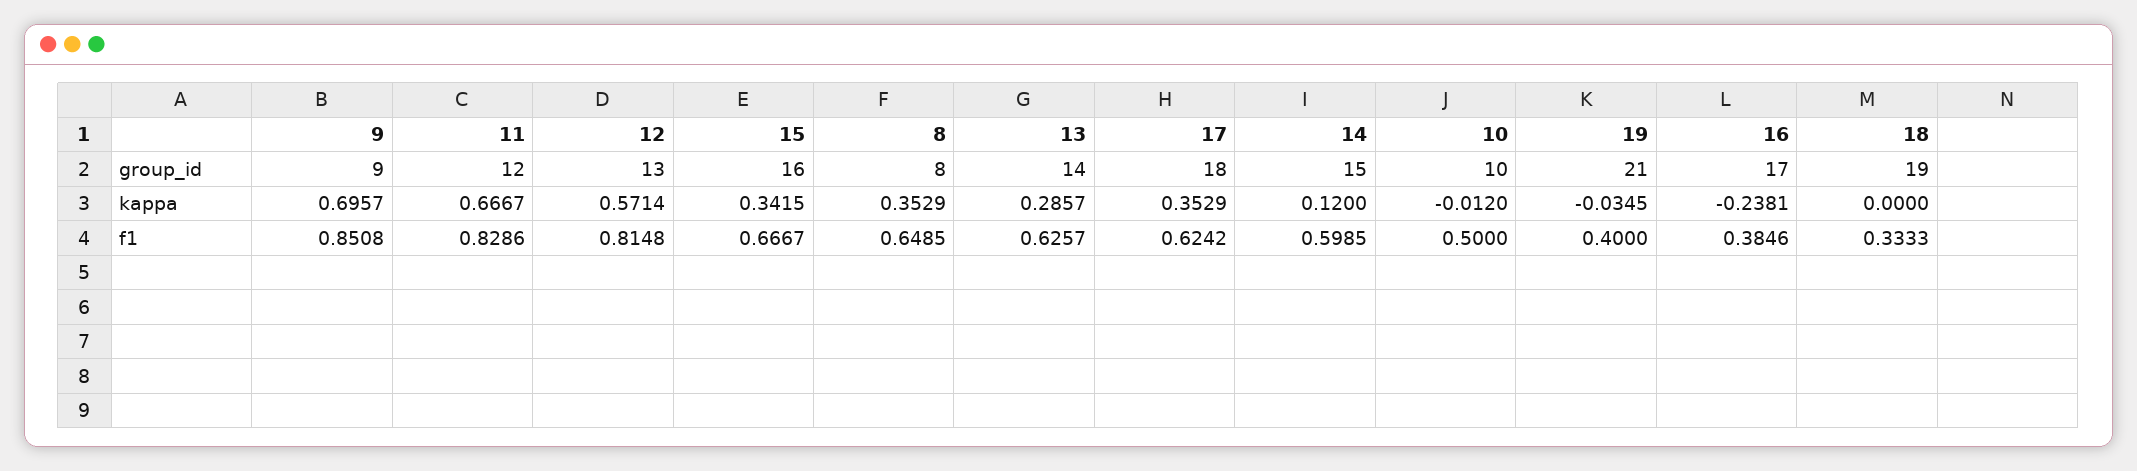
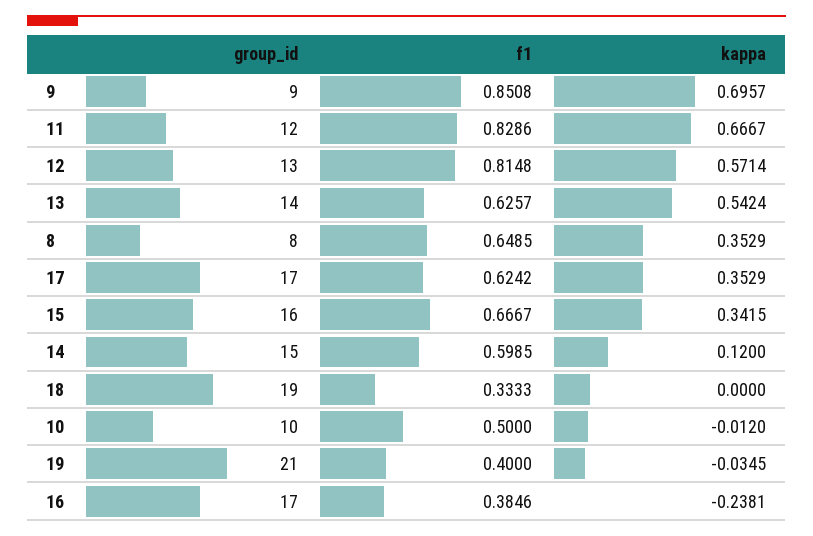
  {
    "9": {
      "group_id": 9,
      "kappa": 0.6957,
      "f1": 0.8508
    },
    "11": {
      "group_id": 12,
      "kappa": 0.6667,
      "f1": 0.8286
    },
    "12": {
      "group_id": 13,
      "kappa": 0.5714,
      "f1": 0.8148
    },
    "15": {
      "group_id": 16,
      "kappa": 0.3415,
      "f1": 0.6667
    },
    "8": {
      "group_id": 8,
      "kappa": 0.3529,
      "f1": 0.6485
    },
    "13": {
      "group_id": 14,
-     "kappa": 0.2857,
+     "kappa": 0.5424,
      "f1": 0.6257
    },
    "17": {
-     "group_id": 18,
+     "group_id": 17,
      "kappa": 0.3529,
      "f1": 0.6242
    },
    "14": {
      "group_id": 15,
      "kappa": 0.12,
      "f1": 0.5985
    },
    "10": {
      "group_id": 10,
      "kappa": -0.012,
      "f1": 0.5
    },
    "19": {
      "group_id": 21,
      "kappa": -0.0345,
      "f1": 0.4
    },
    "16": {
      "group_id": 17,
      "kappa": -0.2381,
      "f1": 0.3846
    },
    "18": {
      "group_id": 19,
      "kappa": 0,
      "f1": 0.3333
    }
  }

